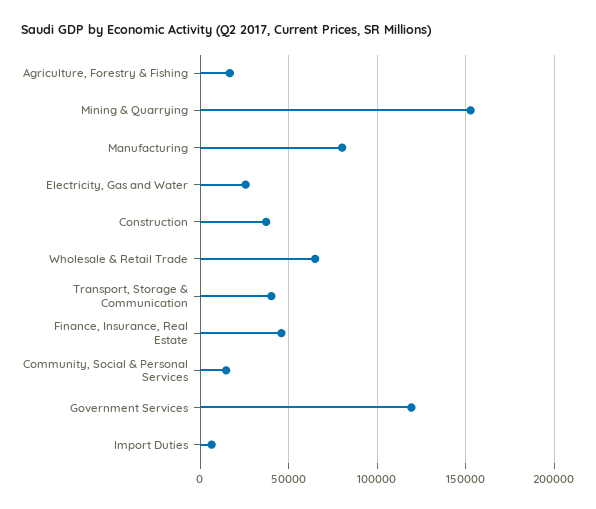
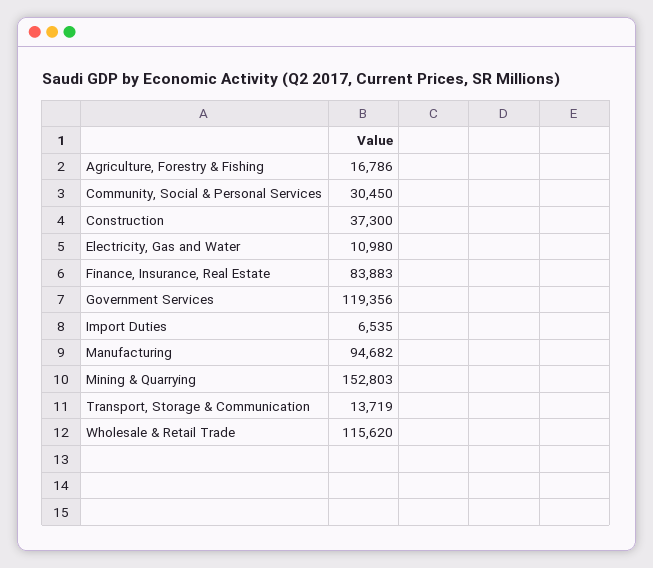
  {
    "Agriculture, Forestry & Fishing": 16786,
    "Mining & Quarrying": 152803,
-   "Manufacturing": 80000,
+   "Manufacturing": 94682,
-   "Electricity, Gas and Water": 25000,
+   "Electricity, Gas and Water": 10980,
    "Construction": 37300,
-   "Wholesale & Retail Trade": 65000,
+   "Wholesale & Retail Trade": 115620,
-   "Transport, Storage & Communication": 40000,
+   "Transport, Storage & Communication": 13719,
-   "Finance, Insurance, Real Estate": 45000,
+   "Finance, Insurance, Real Estate": 83883,
-   "Community, Social & Personal Services": 15000,
+   "Community, Social & Personal Services": 30450,
    "Government Services": 119356,
    "Import Duties": 6535
  }

